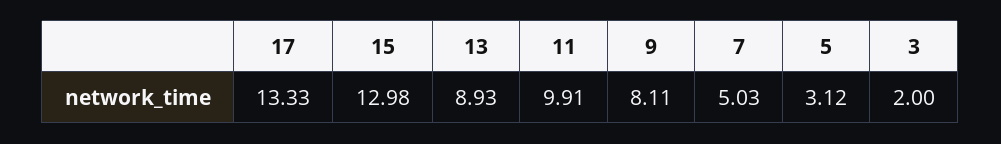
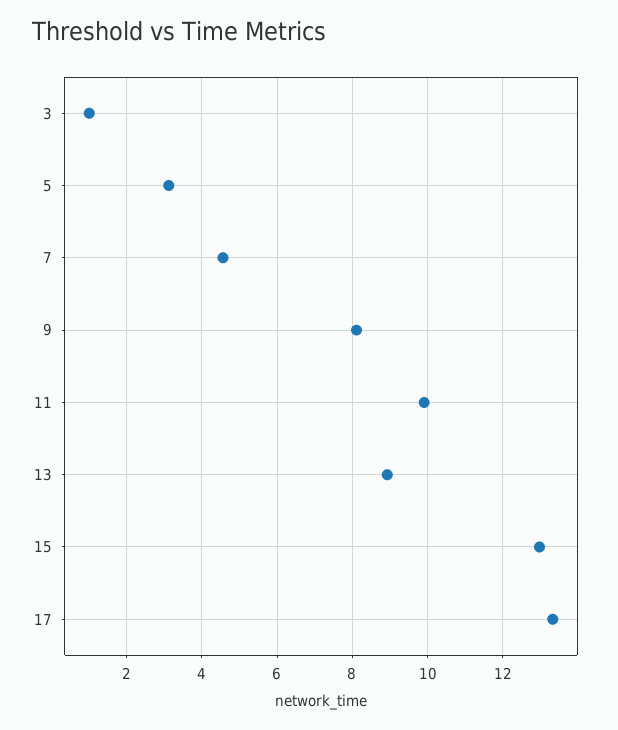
  {
    "17": 13.33,
    "15": 12.98,
    "13": 8.93,
    "11": 9.91,
    "9": 8.11,
-   "7": 5.03,
+   "7": 4.6,
    "5": 3.12,
-   "3": 2
+   "3": 1
  }

